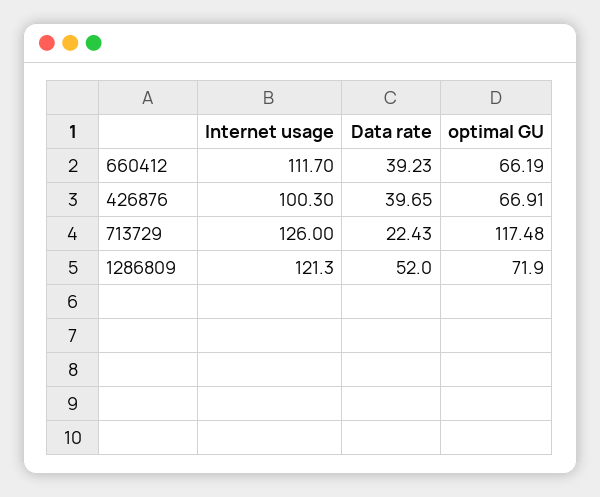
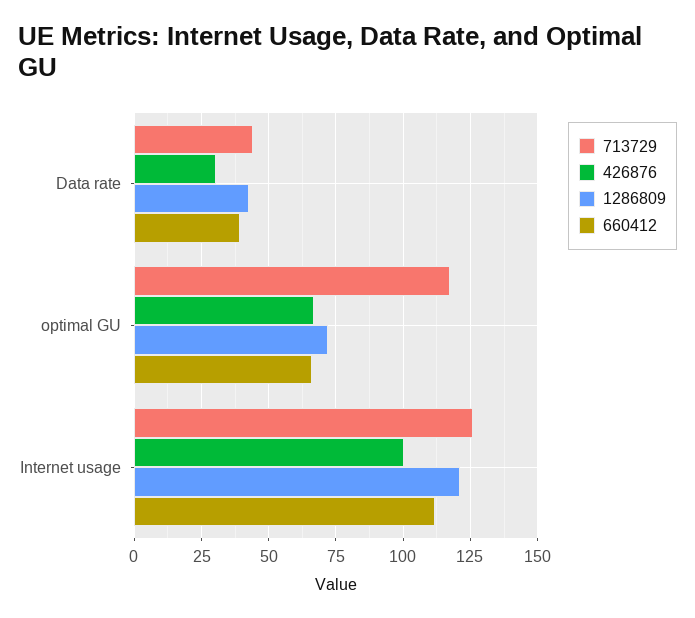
  {
    "660412": {
      "Internet usage": 111.7,
      "Data rate": 39.23,
      "optimal GU": 66.19
    },
    "426876": {
      "Internet usage": 100.3,
-     "Data rate": 39.65,
+     "Data rate": 30,
      "optimal GU": 66.91
    },
    "713729": {
      "Internet usage": 126,
-     "Data rate": 22.43,
+     "Data rate": 45,
      "optimal GU": 117.48
    },
    "1286809": {
      "Internet usage": 121.3,
-     "Data rate": 52,
+     "Data rate": 42.5,
      "optimal GU": 71.9
    }
  }

